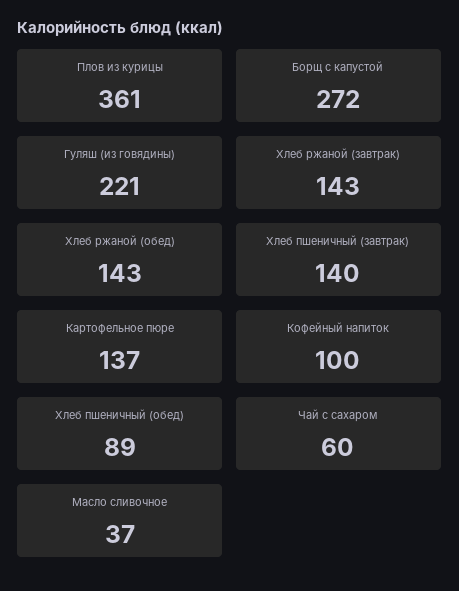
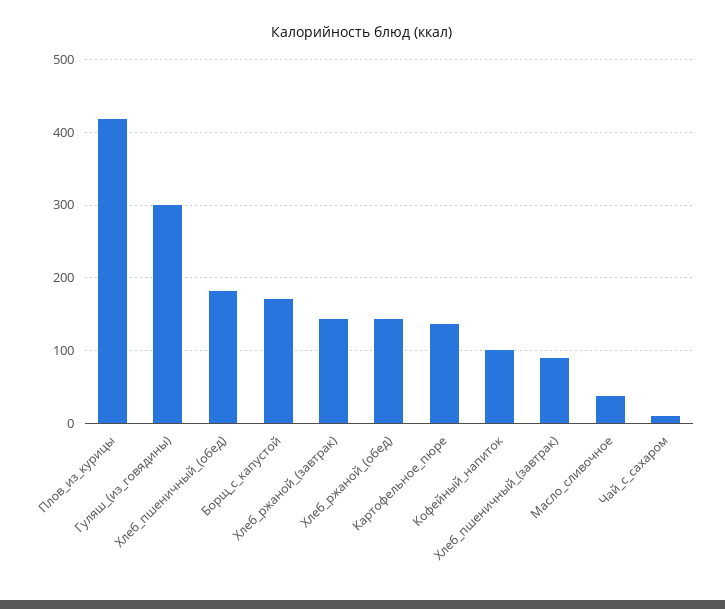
  {
-   "Плов из курицы": 361,
+   "Плов из курицы": 420,
-   "Борщ с капустой": 272,
+   "Борщ с капустой": 170,
-   "Гуляш (из говядины)": 221,
+   "Гуляш (из говядины)": 300,
    "Хлеб ржаной (завтрак)": 143,
    "Хлеб ржаной (обед)": 143,
-   "Хлеб пшеничный (завтрак)": 140,
+   "Хлеб пшеничный (завтрак)": 90,
    "Картофельное пюре": 137,
    "Кофейный напиток": 100,
-   "Хлеб пшеничный (обед)": 89,
+   "Хлеб пшеничный (обед)": 180,
-   "Чай с сахаром": 60,
+   "Чай с сахаром": 10,
    "Масло сливочное": 37
  }

